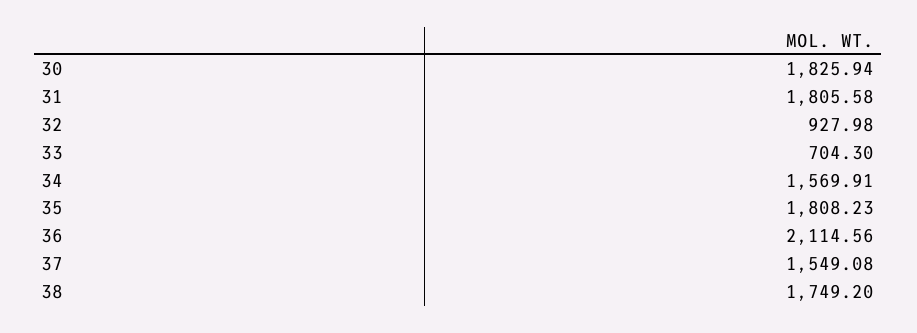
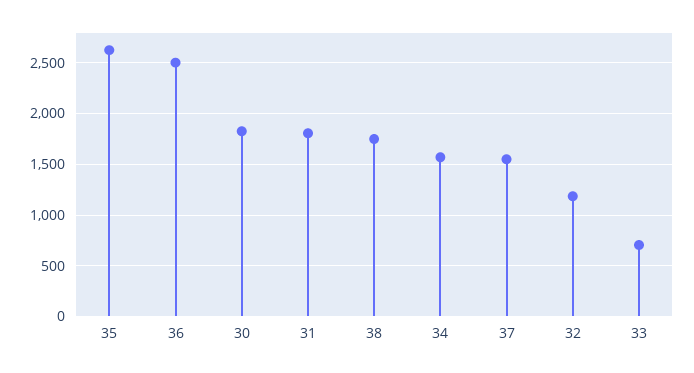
  {
    "30": 1825.94,
    "31": 1805.58,
-   "32": 927.98,
+   "32": 1200,
    "33": 704.3,
    "34": 1569.91,
-   "35": 1808.23,
+   "35": 2600,
-   "36": 2114.56,
+   "36": 2500,
    "37": 1549.08,
    "38": 1749.2
  }

